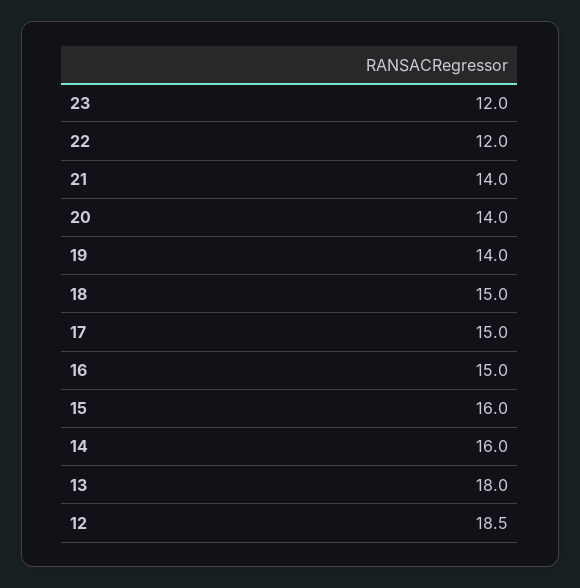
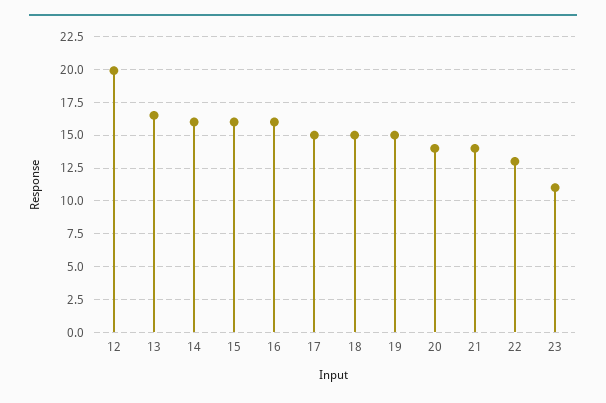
  {
-   "23": 12,
+   "23": 11,
-   "22": 12,
+   "22": 13,
    "21": 14,
    "20": 14,
-   "19": 14,
+   "19": 15,
    "18": 15,
    "17": 15,
-   "16": 15,
+   "16": 16,
    "15": 16,
    "14": 16,
-   "13": 18,
+   "13": 16.5,
-   "12": 18.5
+   "12": 20
  }

